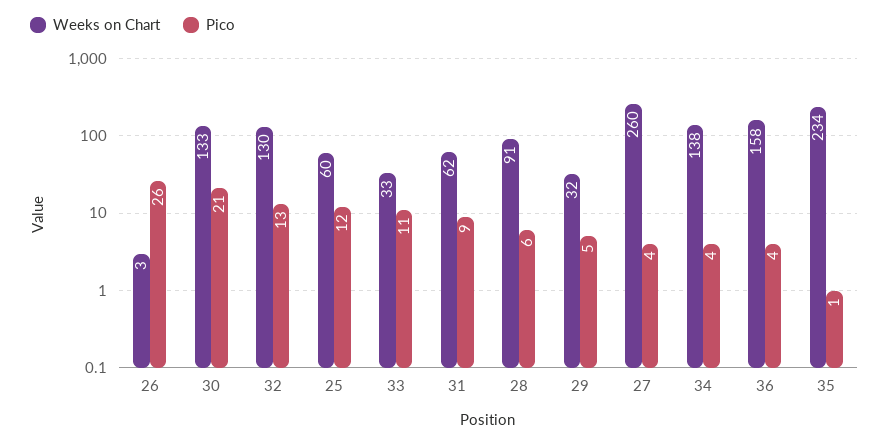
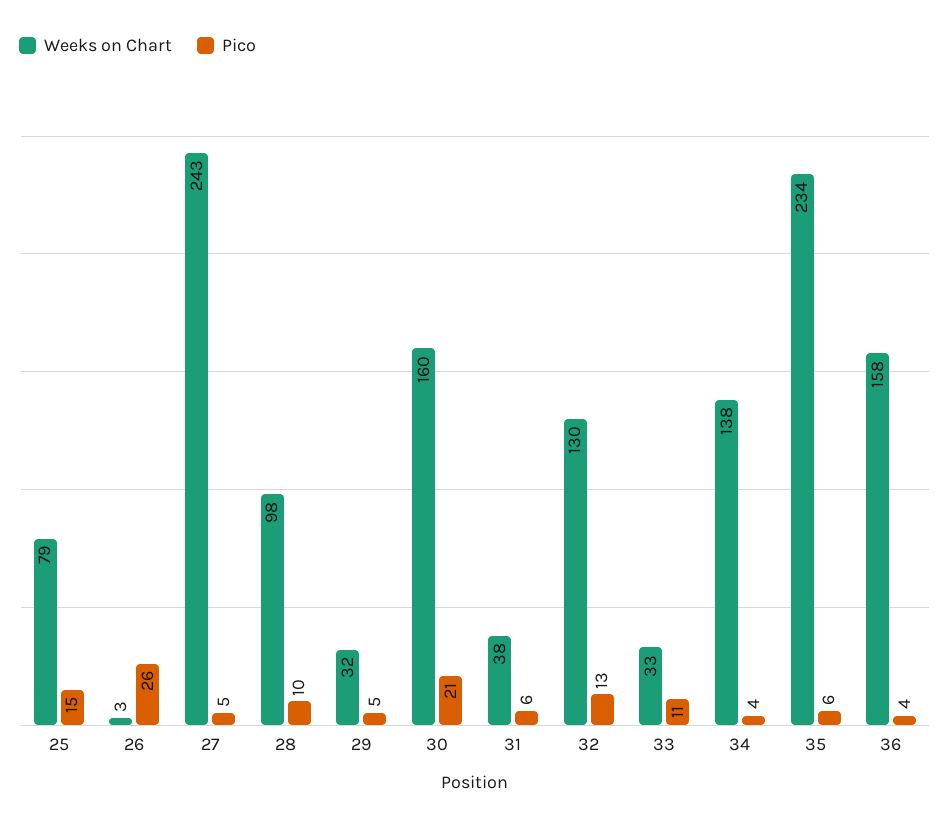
  {
    "Weeks on Chart": {
      "26": 3,
-     "30": 133,
+     "30": 160,
      "32": 130,
-     "25": 60,
+     "25": 79,
      "33": 33,
-     "31": 62,
+     "31": 38,
-     "28": 91,
+     "28": 98,
      "29": 32,
-     "27": 260,
+     "27": 243,
      "34": 138,
      "36": 158,
      "35": 234
    },
    "Pico": {
      "26": 26,
      "30": 21,
      "32": 13,
-     "25": 12,
+     "25": 15,
      "33": 11,
-     "31": 9,
+     "31": 6,
-     "28": 6,
+     "28": 10,
      "29": 5,
-     "27": 4,
+     "27": 5,
      "34": 4,
      "36": 4,
-     "35": 1
+     "35": 6
    }
  }

